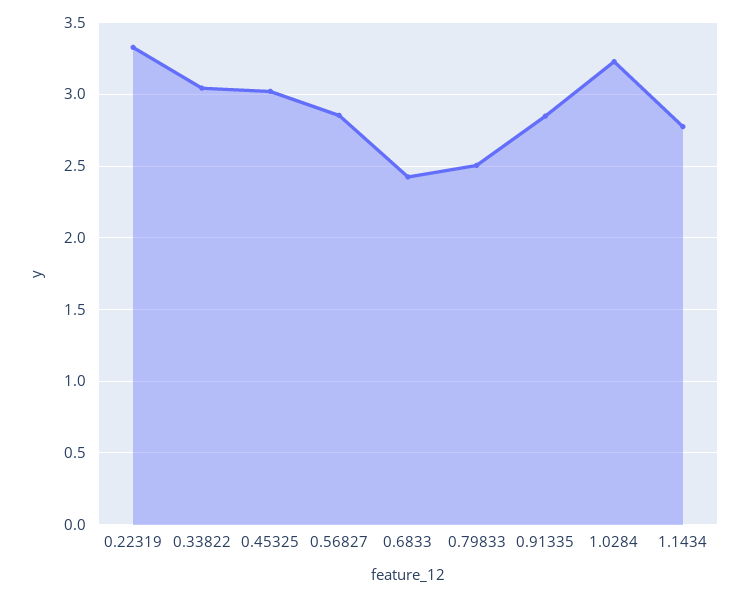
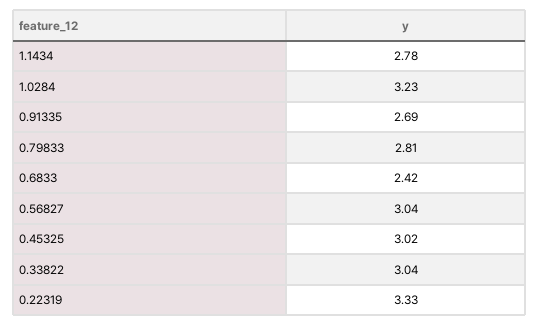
  {
    "0.22319": 3.33,
    "0.33822": 3.04,
    "0.45325": 3.02,
-   "0.56827": 2.85,
+   "0.56827": 3.04,
    "0.6833": 2.42,
-   "0.79833": 2.5,
+   "0.79833": 2.81,
-   "0.91335": 2.85,
+   "0.91335": 2.69,
    "1.0284": 3.23,
    "1.1434": 2.78
  }

